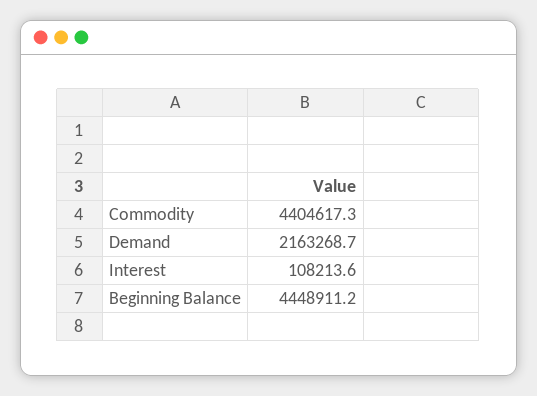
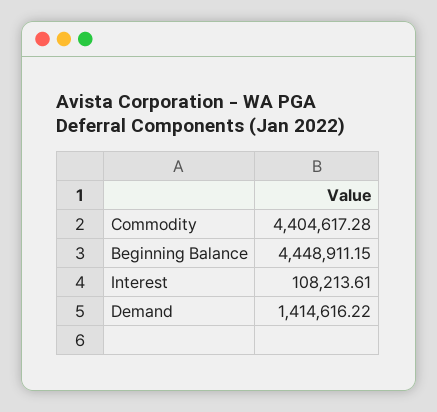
  {
    "Commodity": 4404617.28,
-   "Demand": 2163268.7,
+   "Demand": 1414616.22,
    "Interest": 108213.61,
    "Beginning Balance": 4448911.15
  }

